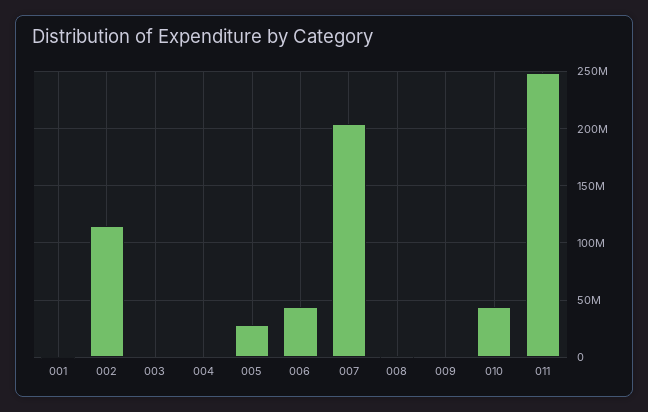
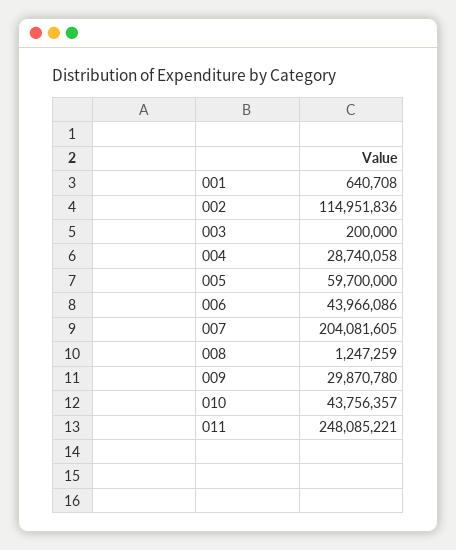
  {
    "001": 640708,
    "002": 114951836,
    "003": 200000,
-   "004": 0,
+   "004": 28740058,
-   "005": 30000000,
+   "005": 59700000,
    "006": 43966086,
    "007": 204081605,
    "008": 1247259,
-   "009": 0,
+   "009": 29870780,
    "010": 43756357,
    "011": 248085221
  }

